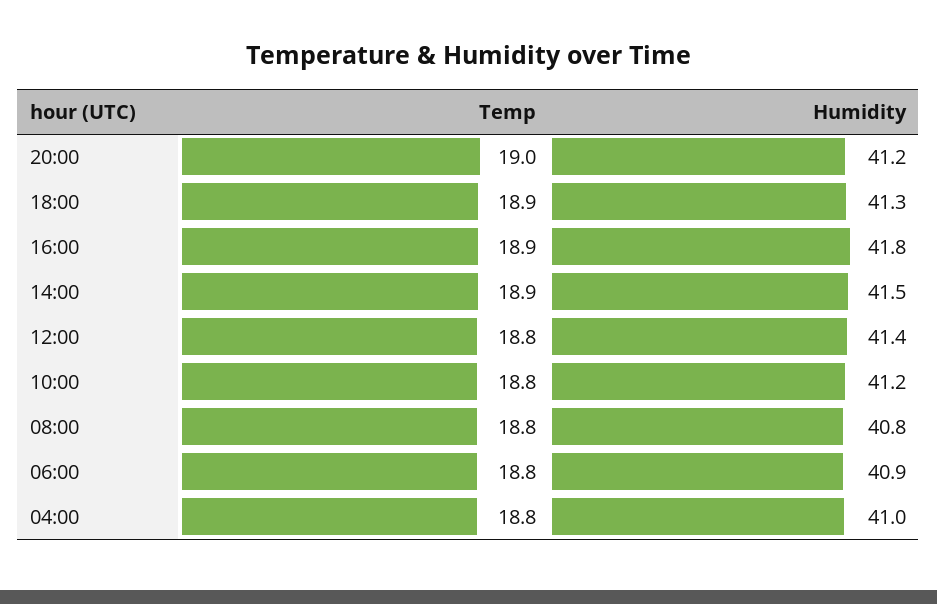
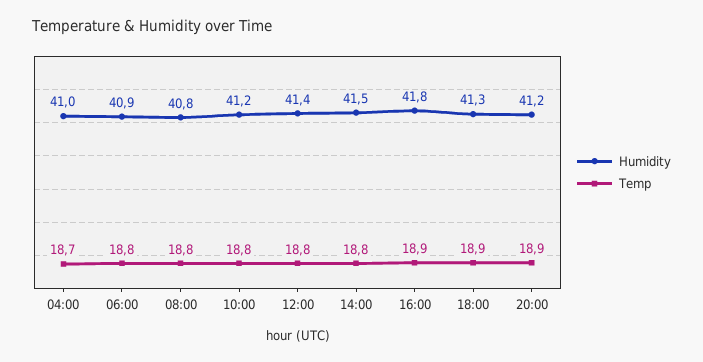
  {
    "Temp": {
-     "20:00": 19,
+     "20:00": 18.9,
      "18:00": 18.9,
      "16:00": 18.9,
-     "14:00": 18.9,
+     "14:00": 18.8,
      "12:00": 18.8,
      "10:00": 18.8,
      "08:00": 18.8,
      "06:00": 18.8,
-     "04:00": 18.8
+     "04:00": 18.7
    },
    "Humidity": {
      "20:00": 41.2,
      "18:00": 41.3,
      "16:00": 41.8,
      "14:00": 41.5,
      "12:00": 41.4,
      "10:00": 41.2,
      "08:00": 40.8,
      "06:00": 40.9,
      "04:00": 41
    }
  }

